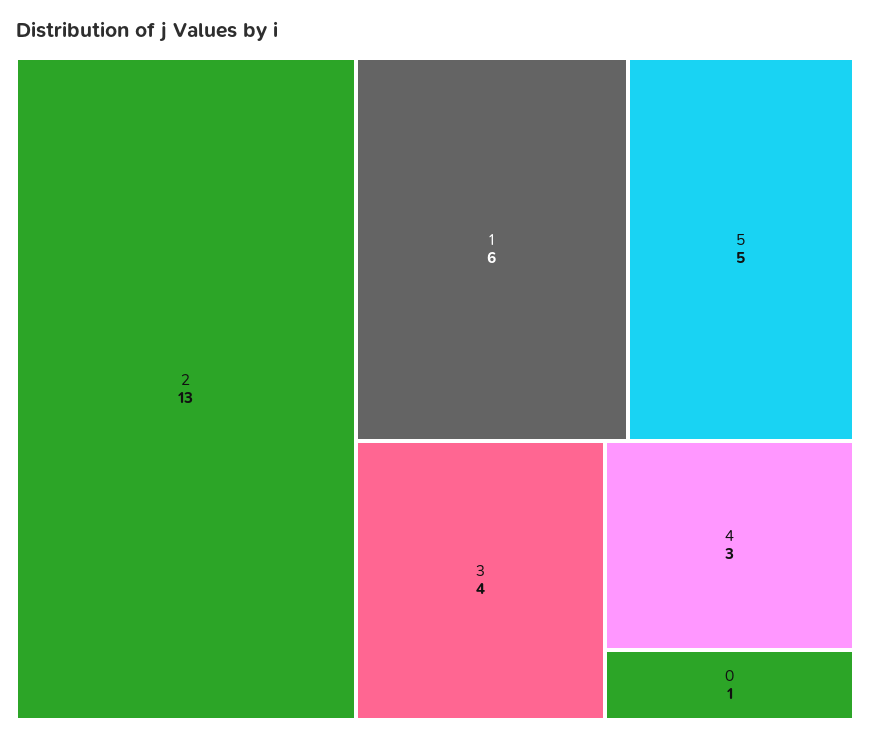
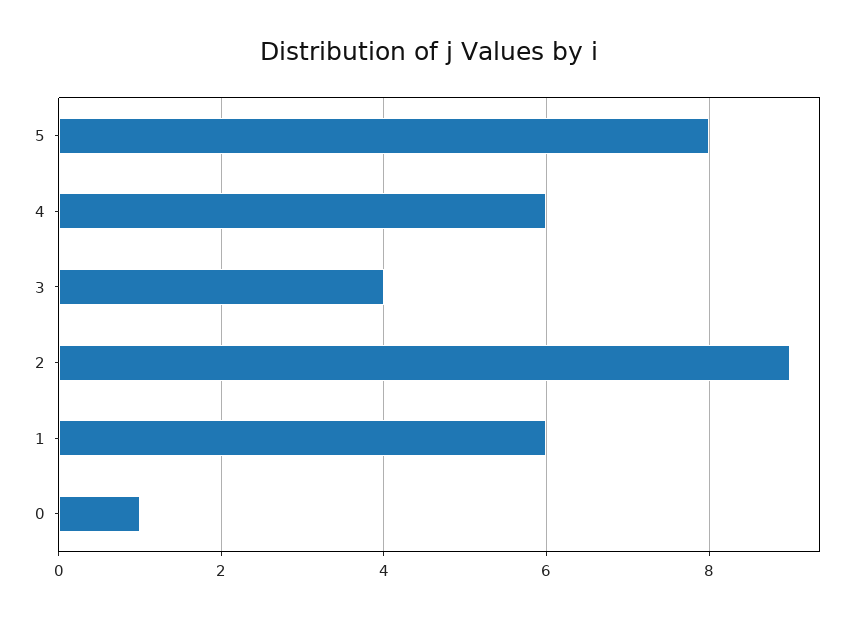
  {
-   "2": 13,
+   "2": 9,
    "1": 6,
-   "5": 5,
+   "5": 8,
    "3": 4,
-   "4": 3,
+   "4": 6,
    "0": 1
  }

